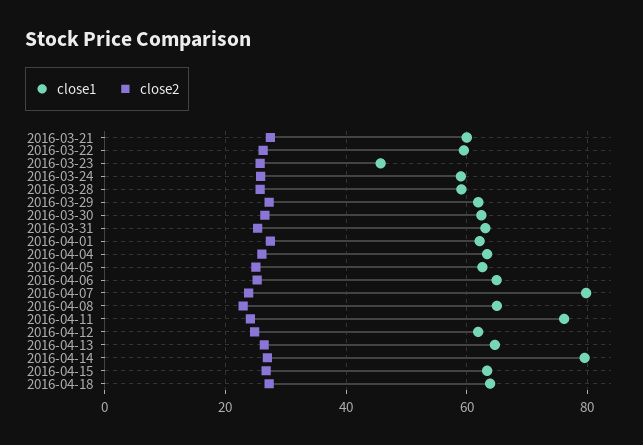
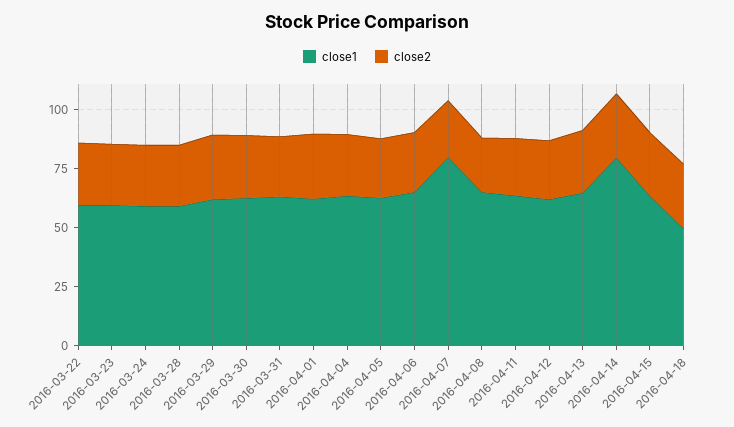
  {
    "close1": {
-     "2016-03-21": 60,
      "2016-03-22": 60,
-     "2016-03-23": 46,
+     "2016-03-23": 60,
      "2016-03-24": 60,
      "2016-03-28": 60,
      "2016-03-29": 62,
      "2016-03-30": 62,
      "2016-03-31": 64,
      "2016-04-01": 62,
      "2016-04-04": 64,
      "2016-04-05": 62,
      "2016-04-06": 64,
      "2016-04-07": 80,
      "2016-04-08": 64,
-     "2016-04-11": 76,
+     "2016-04-11": 65,
      "2016-04-12": 62,
      "2016-04-13": 64,
      "2016-04-14": 80,
      "2016-04-15": 64,
-     "2016-04-18": 64
+     "2016-04-18": 50
    },
    "close2": {
-     "2016-03-21": 28,
      "2016-03-22": 26,
      "2016-03-23": 26,
      "2016-03-24": 26,
      "2016-03-28": 26,
      "2016-03-29": 28,
      "2016-03-30": 26,
      "2016-03-31": 26,
      "2016-04-01": 28,
      "2016-04-04": 26,
      "2016-04-05": 26,
      "2016-04-06": 26,
      "2016-04-07": 24,
      "2016-04-08": 22,
      "2016-04-11": 24,
      "2016-04-12": 24,
      "2016-04-13": 26,
      "2016-04-14": 26,
      "2016-04-15": 26,
      "2016-04-18": 28
    }
  }

